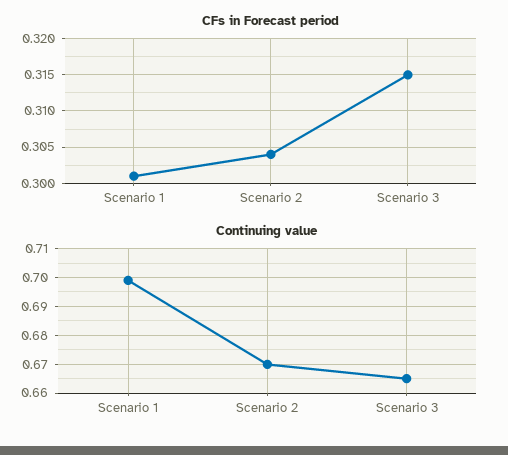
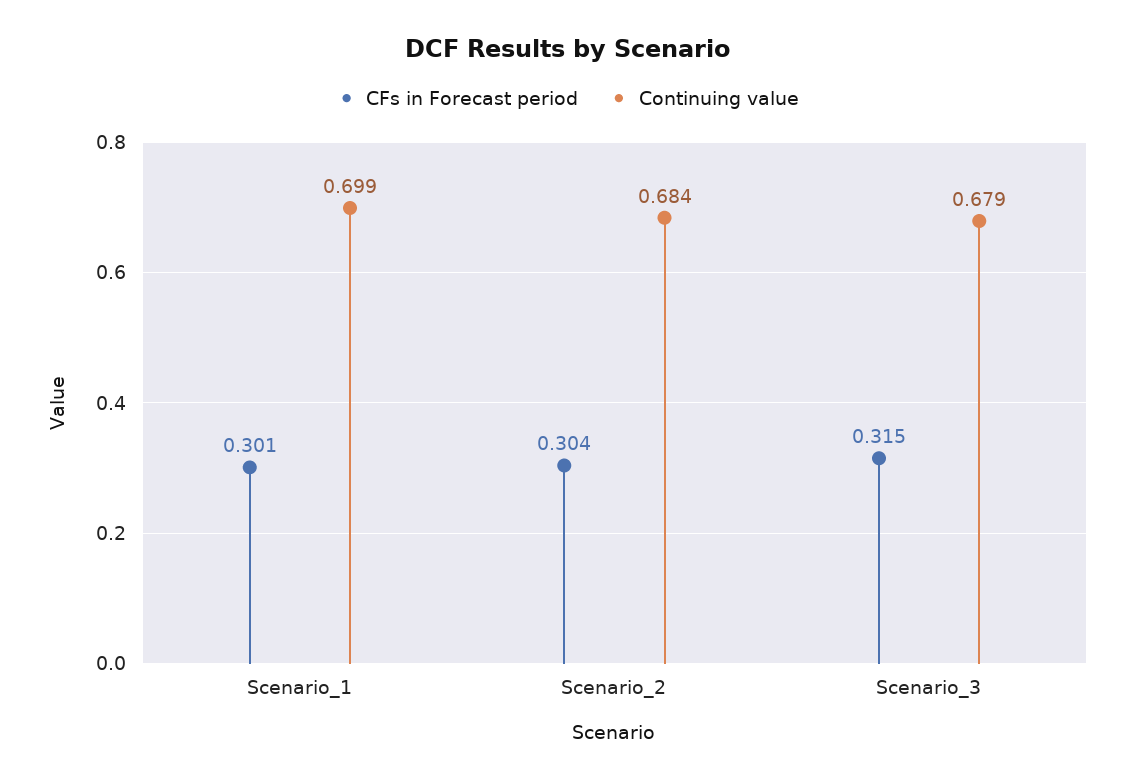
  {
    "CFs in Forecast period": {
      "Scenario 1": 0.301,
      "Scenario 2": 0.304,
      "Scenario 3": 0.315
    },
    "Continuing value": {
      "Scenario 1": 0.699,
-     "Scenario 2": 0.67,
+     "Scenario 2": 0.684,
-     "Scenario 3": 0.665
+     "Scenario 3": 0.679
    }
  }

